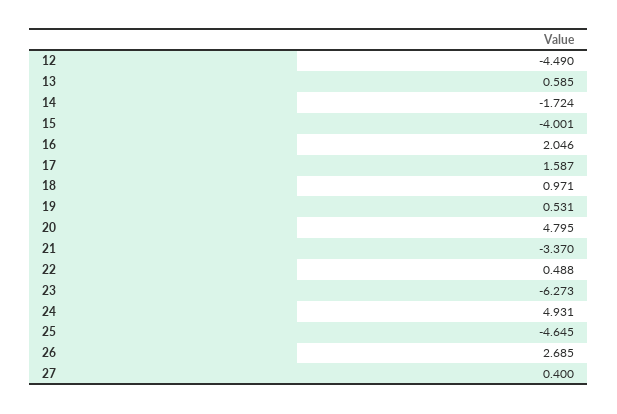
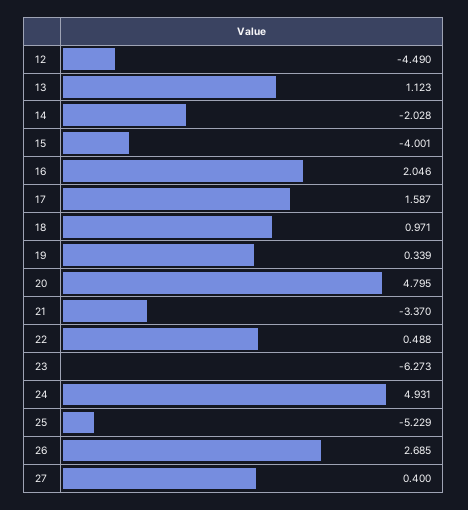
  {
    "12": -4.49,
-   "13": 0.585,
+   "13": 1.123,
-   "14": -1.724,
+   "14": -2.028,
    "15": -4.001,
    "16": 2.046,
    "17": 1.587,
    "18": 0.971,
-   "19": 0.531,
+   "19": 0.339,
    "20": 4.795,
    "21": -3.37,
    "22": 0.488,
    "23": -6.273,
    "24": 4.931,
-   "25": -4.645,
+   "25": -5.229,
    "26": 2.685,
    "27": 0.4
  }

